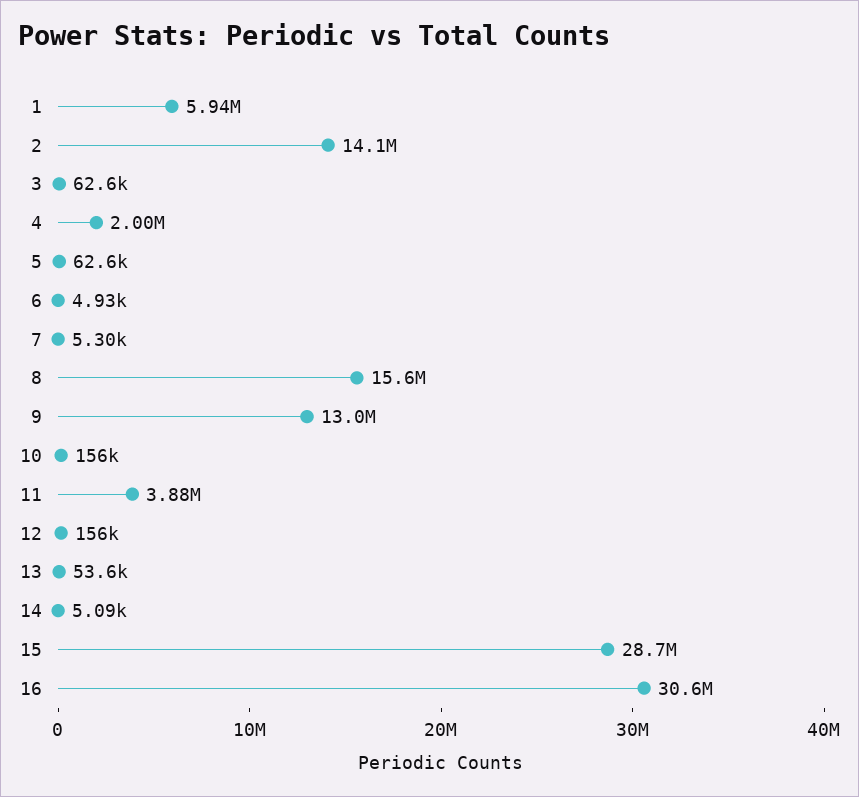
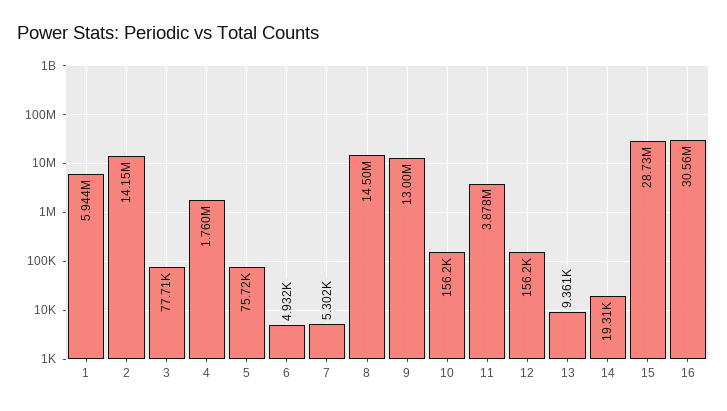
  {
    "1": 5944000,
    "2": 14150000,
-   "3": 62600,
+   "3": 77710,
-   "4": 2000000,
+   "4": 1760000,
-   "5": 62600,
+   "5": 75720,
    "6": 4932,
    "7": 5302,
-   "8": 15600000,
+   "8": 14500000,
    "9": 13000000,
    "10": 156200,
    "11": 3878000,
    "12": 156200,
-   "13": 53600,
+   "13": 9361,
-   "14": 5090,
+   "14": 19310,
    "15": 28730000,
    "16": 30560000
  }

